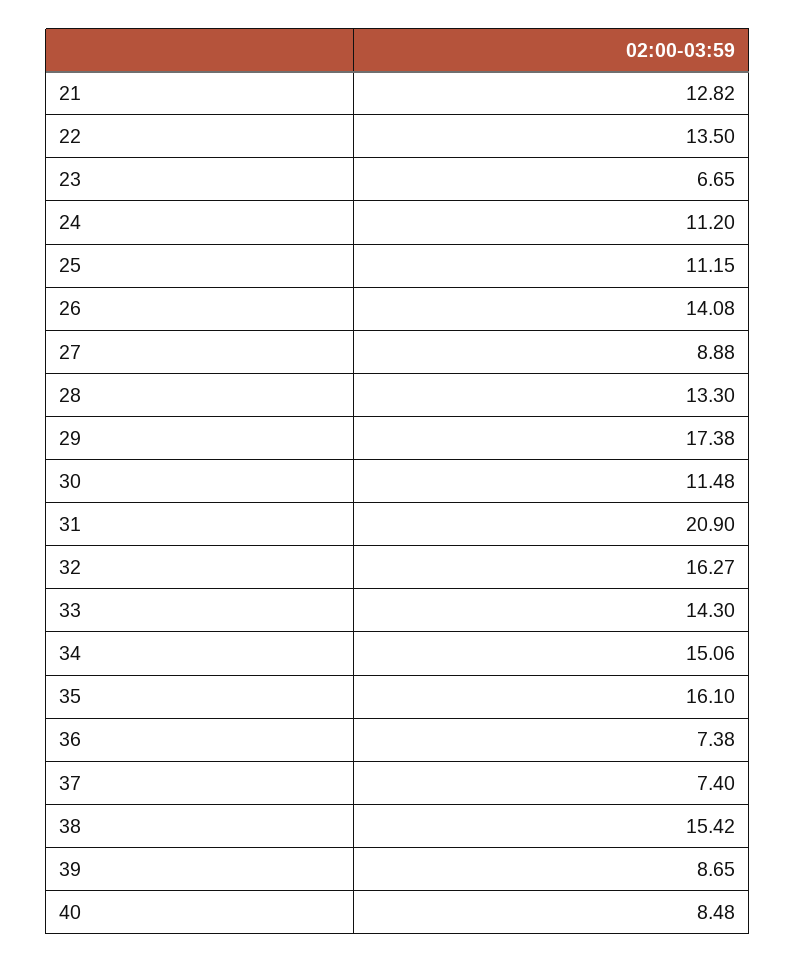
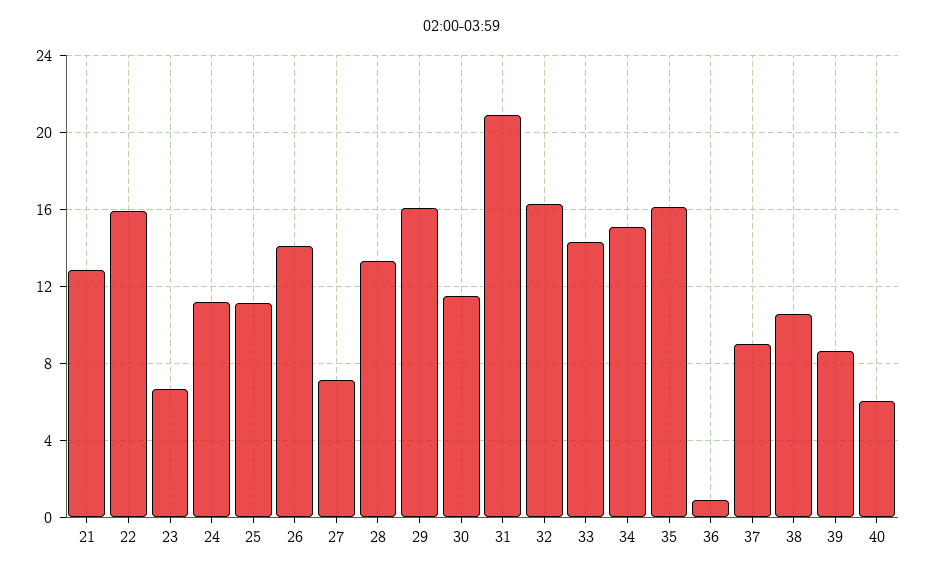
  {
    "21": 12.82,
-   "22": 13.5,
+   "22": 16,
    "23": 6.65,
    "24": 11.2,
    "25": 11.15,
    "26": 14.08,
-   "27": 8.88,
+   "27": 7,
    "28": 13.3,
-   "29": 17.38,
+   "29": 16,
    "30": 11.48,
    "31": 20.9,
    "32": 16.27,
    "33": 14.3,
    "34": 15.06,
    "35": 16.1,
-   "36": 7.38,
+   "36": 1,
-   "37": 7.4,
+   "37": 9,
-   "38": 15.42,
+   "38": 10.5,
    "39": 8.65,
-   "40": 8.48
+   "40": 6
  }

